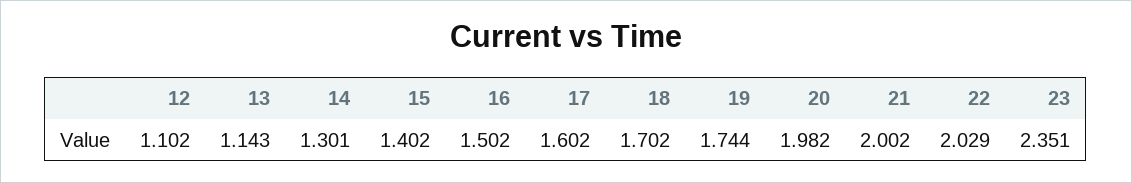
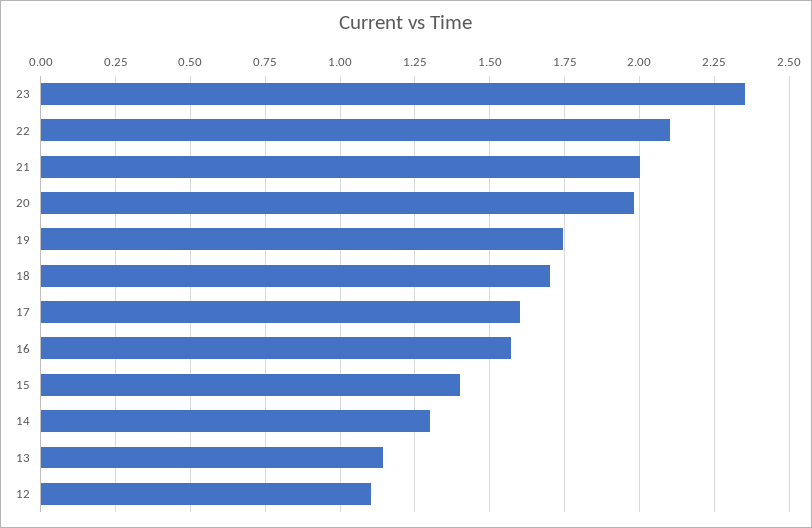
  {
    "12": 1.102,
    "13": 1.143,
    "14": 1.301,
    "15": 1.402,
-   "16": 1.502,
+   "16": 1.575,
    "17": 1.602,
    "18": 1.702,
    "19": 1.744,
    "20": 1.982,
    "21": 2.002,
-   "22": 2.029,
+   "22": 2.1,
    "23": 2.351
  }

